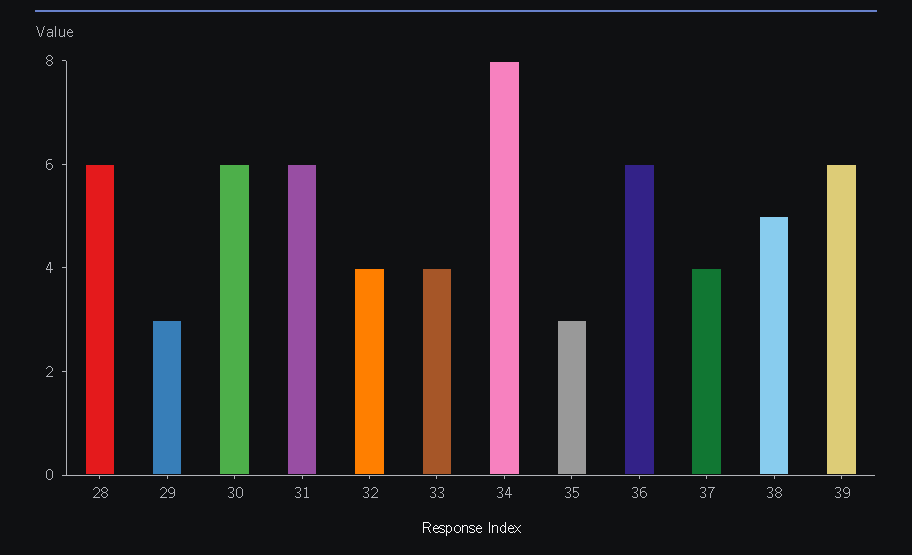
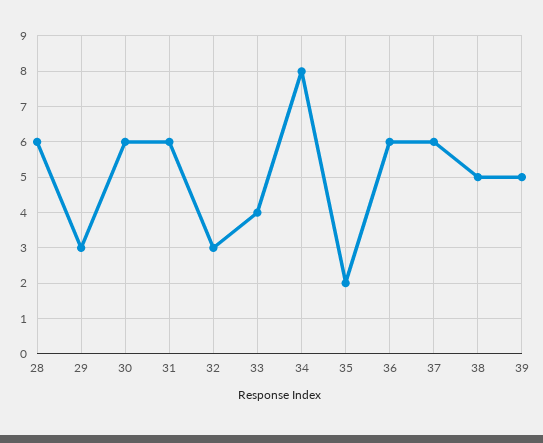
  {
    "28": 6,
    "29": 3,
    "30": 6,
    "31": 6,
-   "32": 4,
+   "32": 3,
    "33": 4,
    "34": 8,
-   "35": 3,
+   "35": 2,
    "36": 6,
-   "37": 4,
+   "37": 6,
    "38": 5,
-   "39": 6
+   "39": 5
  }

